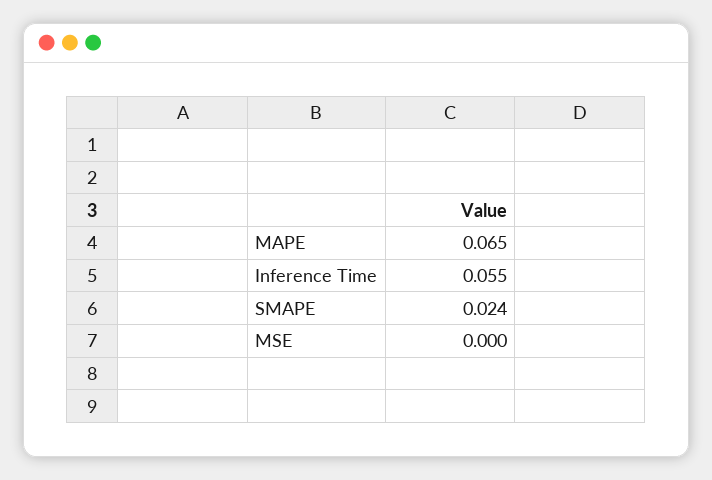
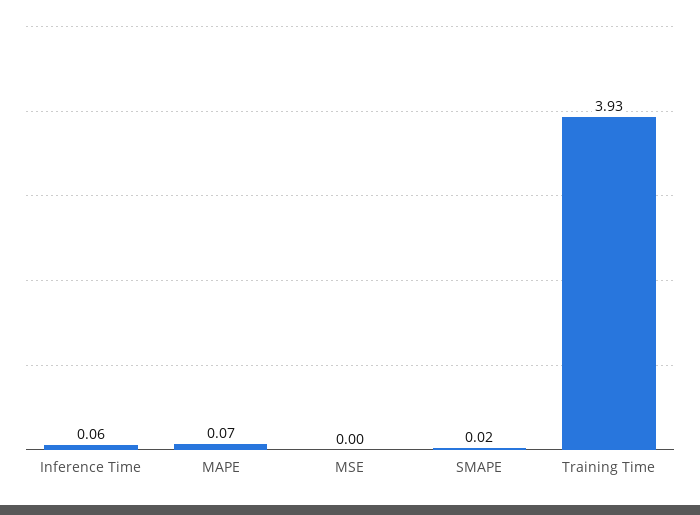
  {
    "MAPE": 0.065,
    "Inference Time": 0.055,
    "SMAPE": 0.024,
-   "MSE": 0
+   "MSE": 0,
+   "Training Time": 3.93
  }

